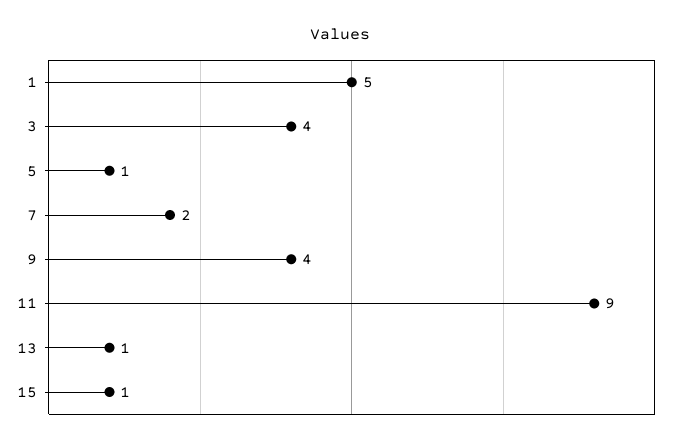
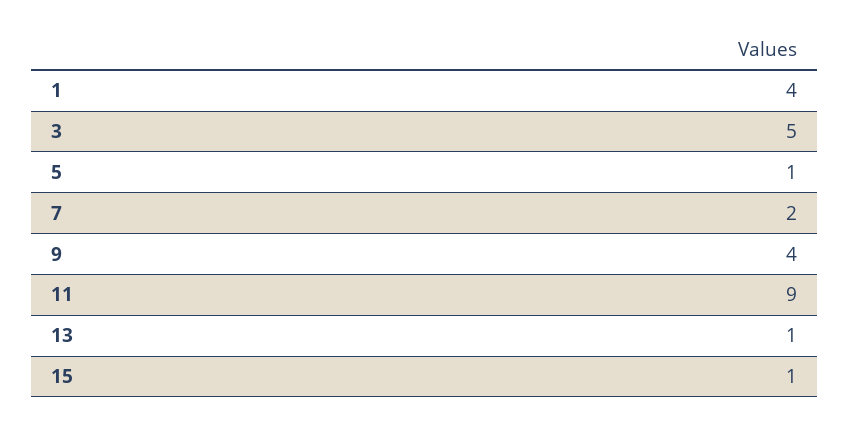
  {
-   "1": 5,
+   "1": 4,
-   "3": 4,
+   "3": 5,
    "5": 1,
    "7": 2,
    "9": 4,
    "11": 9,
    "13": 1,
    "15": 1
  }

